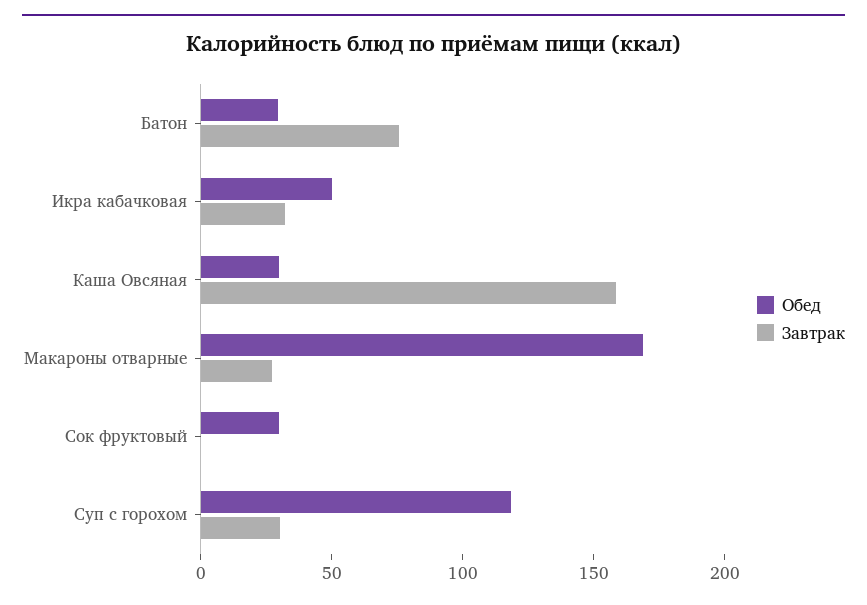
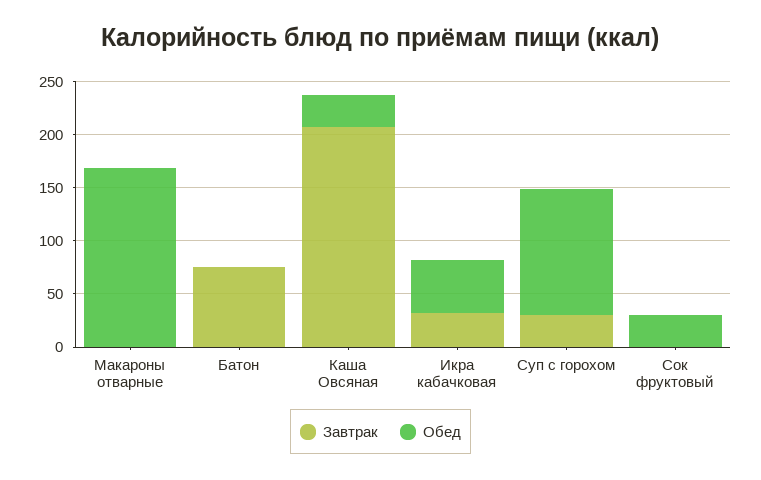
  {
    "Обед": {
-     "Батон": 30,
+     "Батон": 0,
      "Икра кабачковая": 50,
      "Каша Овсяная": 30,
      "Макароны отварные": 170,
      "Сок фруктовый": 30,
      "Суп с горохом": 120
    },
    "Завтрак": {
      "Батон": 80,
      "Икра кабачковая": 30,
-     "Каша Овсяная": 160,
+     "Каша Овсяная": 210,
-     "Макароны отварные": 30,
+     "Макароны отварные": 0,
      "Сок фруктовый": 0,
      "Суп с горохом": 30
    }
  }

